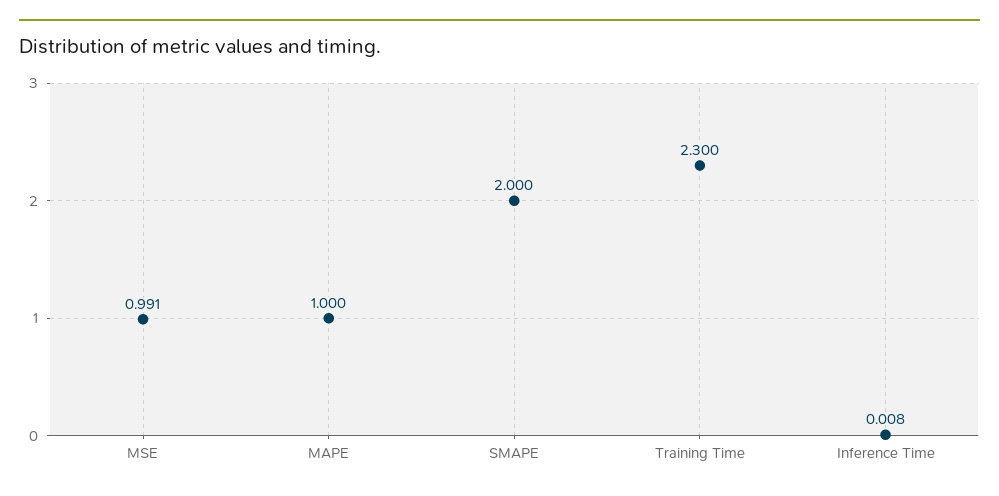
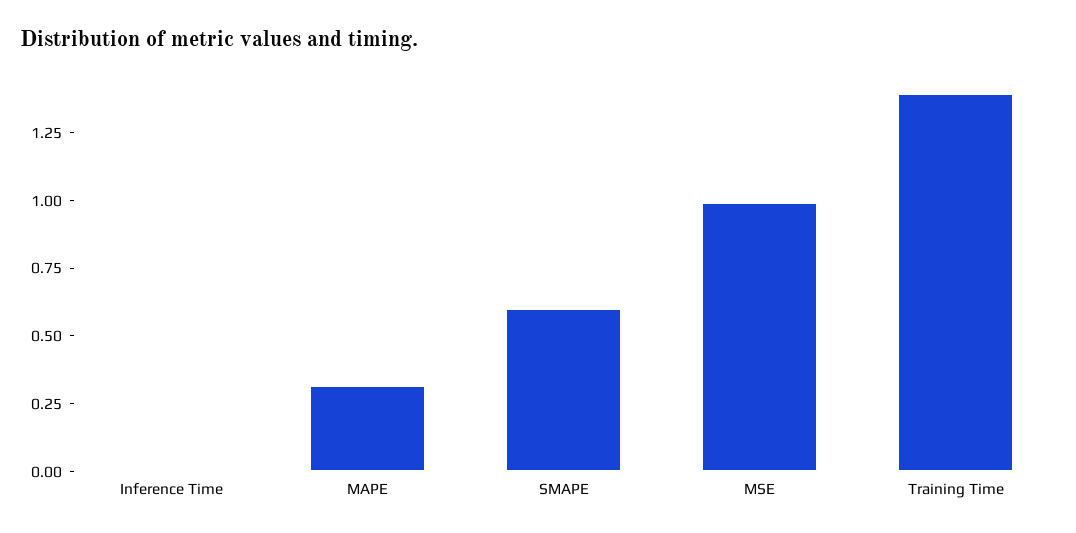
  {
    "MSE": 0.991,
-   "MAPE": 1,
+   "MAPE": 0.3,
-   "SMAPE": 2,
+   "SMAPE": 0.6,
-   "Training Time": 2.3,
+   "Training Time": 1.4,
    "Inference Time": 0.008
  }

